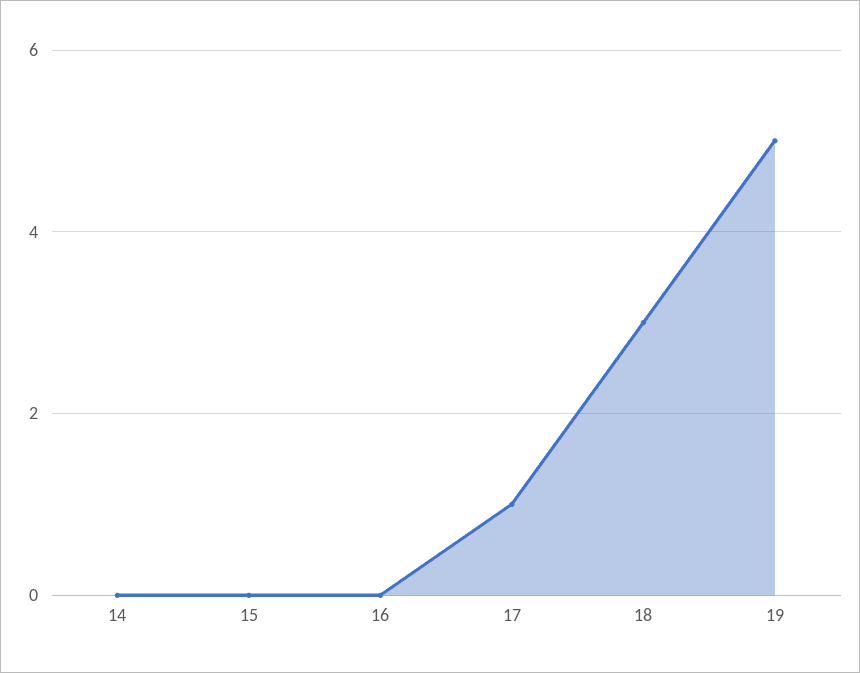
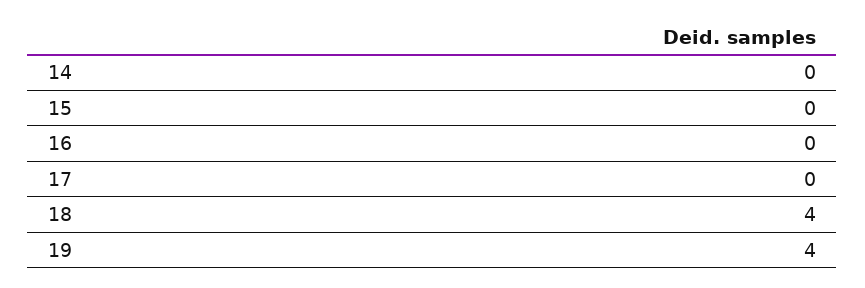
  {
    "14": 0,
    "15": 0,
    "16": 0,
-   "17": 1,
+   "17": 0,
-   "18": 3,
+   "18": 4,
-   "19": 5
+   "19": 4
  }

